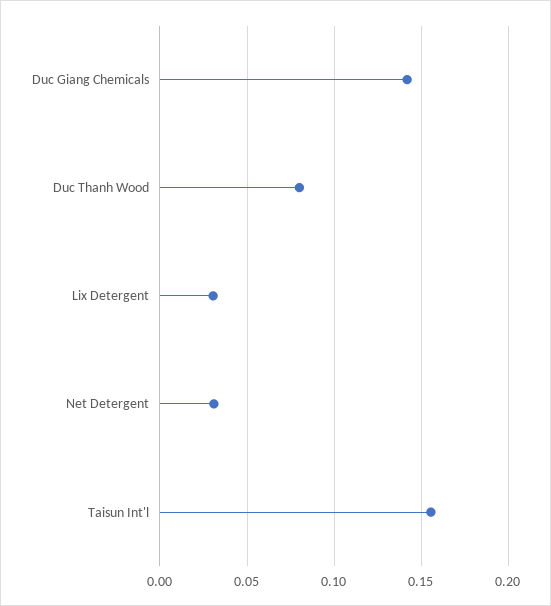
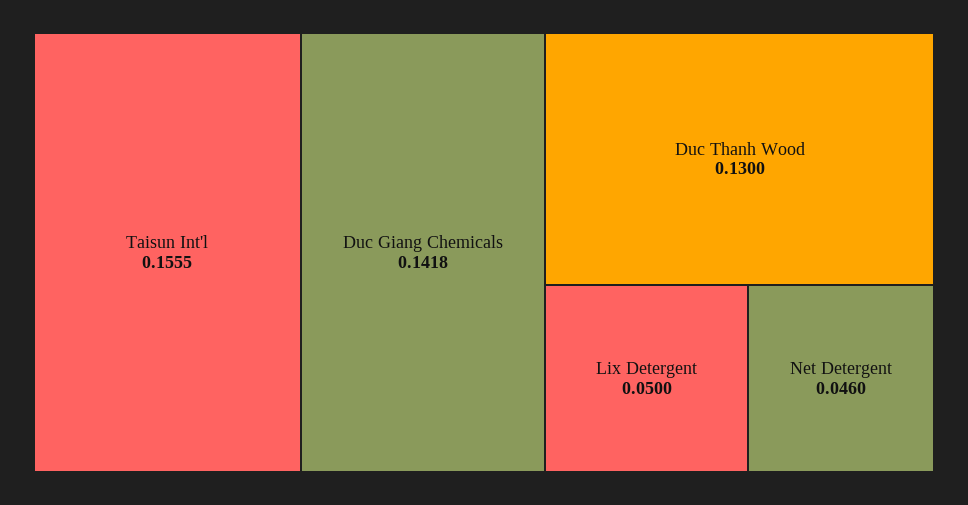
  {
    "Duc Giang Chemicals": 0.1418,
-   "Duc Thanh Wood": 0.08,
+   "Duc Thanh Wood": 0.13,
-   "Lix Detergent": 0.03,
+   "Lix Detergent": 0.05,
-   "Net Detergent": 0.03,
+   "Net Detergent": 0.046,
    "Taisun Int'l": 0.1555
  }

